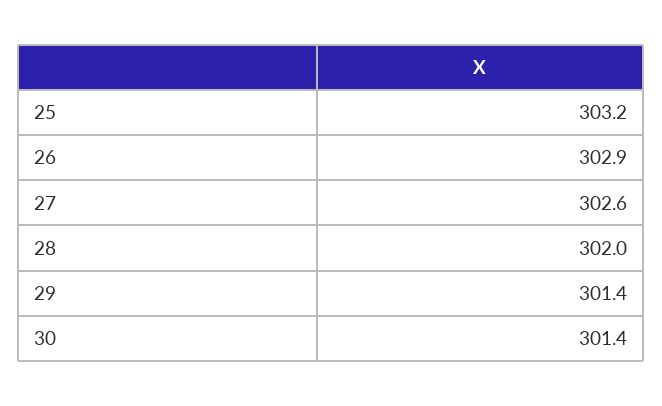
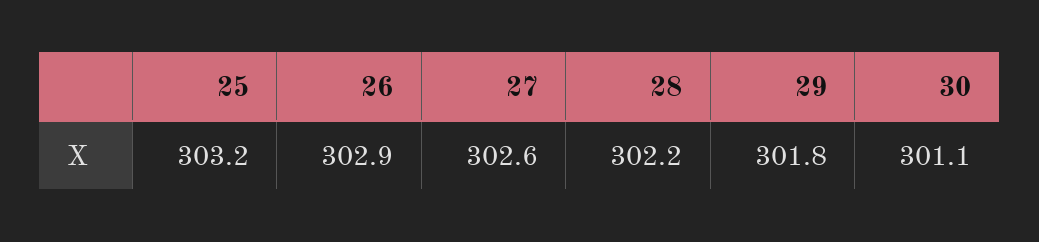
  {
    "25": 303.2,
    "26": 302.9,
    "27": 302.6,
-   "28": 302,
+   "28": 302.2,
-   "29": 301.4,
+   "29": 301.8,
-   "30": 301.4
+   "30": 301.1
  }

